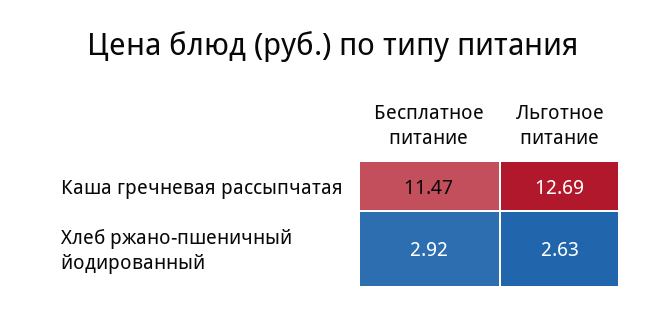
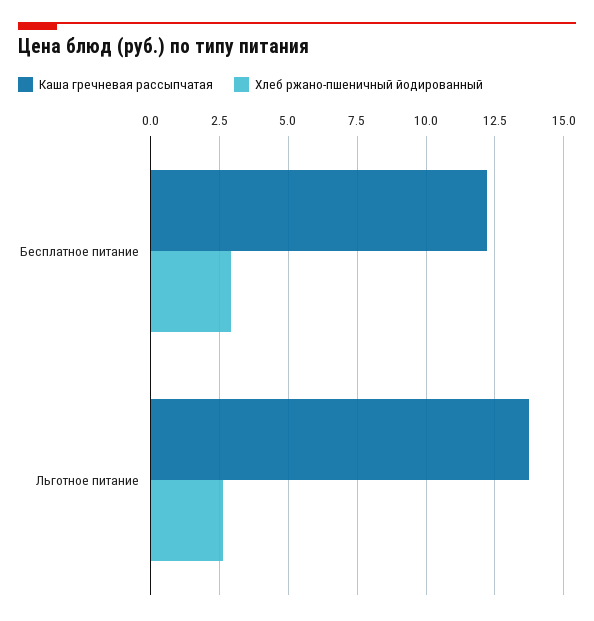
  {
    "Каша гречневая рассыпчатая": {
-     "Бесплатное питание": 11.47,
+     "Бесплатное питание": 12.25,
-     "Льготное питание": 12.69
+     "Льготное питание": 13.75
    },
    "Хлеб ржано-пшеничный йодированный": {
      "Бесплатное питание": 2.92,
      "Льготное питание": 2.63
    }
  }

